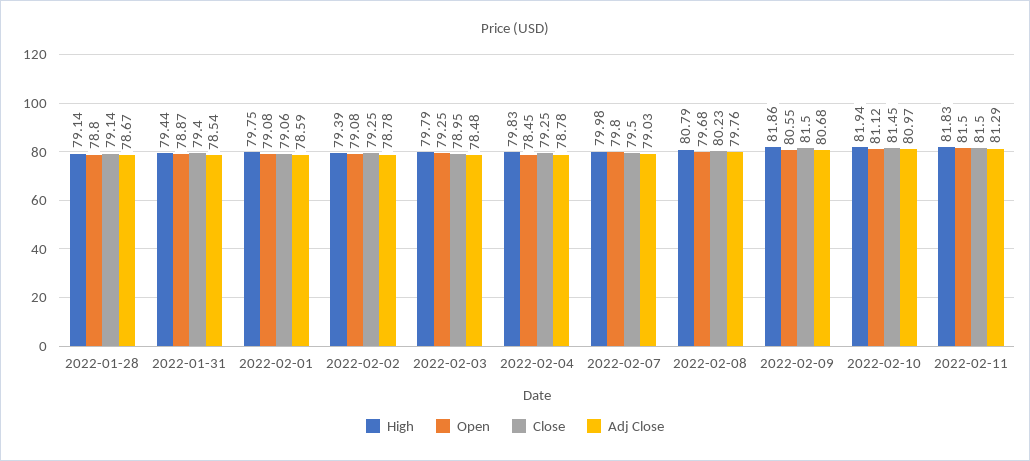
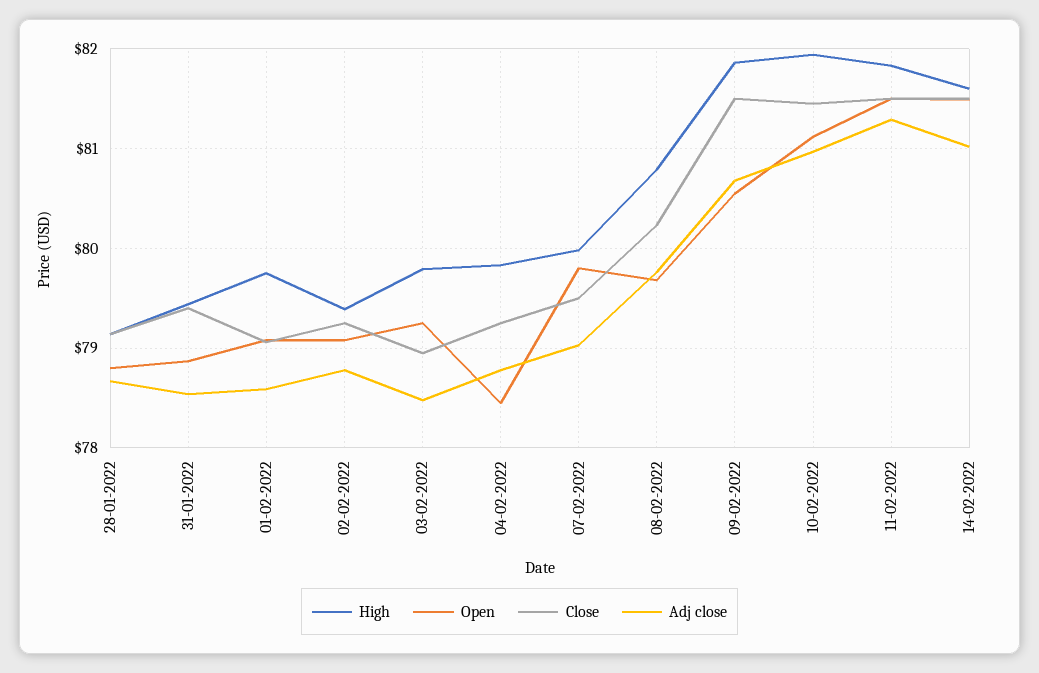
  {
    "High": {
      "2022-01-28": 79.14,
      "2022-01-31": 79.44,
      "2022-02-01": 79.75,
      "2022-02-02": 79.39,
      "2022-02-03": 79.79,
      "2022-02-04": 79.83,
      "2022-02-07": 79.98,
      "2022-02-08": 80.79,
      "2022-02-09": 81.86,
      "2022-02-10": 81.94,
-     "2022-02-11": 81.83
+     "2022-02-11": 81.83,
+     "14-02-2022": 81.6
    },
    "Open": {
      "2022-01-28": 78.8,
      "2022-01-31": 78.87,
      "2022-02-01": 79.08,
      "2022-02-02": 79.08,
      "2022-02-03": 79.25,
      "2022-02-04": 78.45,
      "2022-02-07": 79.8,
      "2022-02-08": 79.68,
      "2022-02-09": 80.55,
      "2022-02-10": 81.12,
-     "2022-02-11": 81.5
+     "2022-02-11": 81.5,
+     "14-02-2022": 81.5
    },
    "Close": {
      "2022-01-28": 79.14,
      "2022-01-31": 79.4,
      "2022-02-01": 79.06,
      "2022-02-02": 79.25,
      "2022-02-03": 78.95,
      "2022-02-04": 79.25,
      "2022-02-07": 79.5,
      "2022-02-08": 80.23,
      "2022-02-09": 81.5,
      "2022-02-10": 81.45,
-     "2022-02-11": 81.5
+     "2022-02-11": 81.5,
+     "14-02-2022": 81.5
    },
    "Adj Close": {
      "2022-01-28": 78.67,
      "2022-01-31": 78.54,
      "2022-02-01": 78.59,
      "2022-02-02": 78.78,
      "2022-02-03": 78.48,
      "2022-02-04": 78.78,
      "2022-02-07": 79.03,
      "2022-02-08": 79.76,
      "2022-02-09": 80.68,
      "2022-02-10": 80.97,
-     "2022-02-11": 81.29
+     "2022-02-11": 81.29,
+     "14-02-2022": 81
    }
  }

